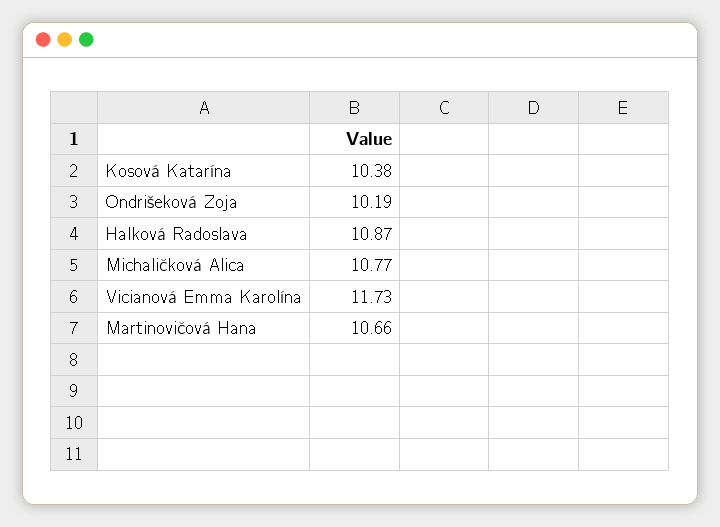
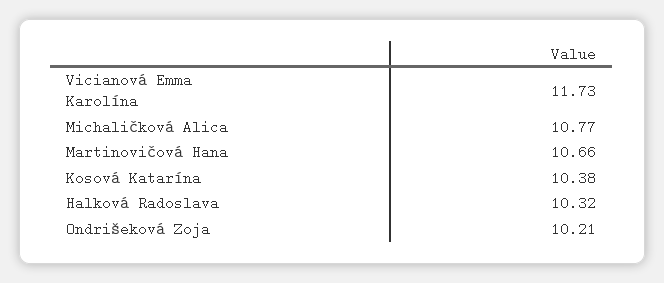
  {
    "Kosová Katarína": 10.38,
-   "Ondrišeková Zoja": 10.19,
+   "Ondrišeková Zoja": 10.21,
-   "Halková Radoslava": 10.87,
+   "Halková Radoslava": 10.32,
    "Michaličková Alica": 10.77,
    "Vicianová Emma Karolína": 11.73,
    "Martinovičová Hana": 10.66
  }

